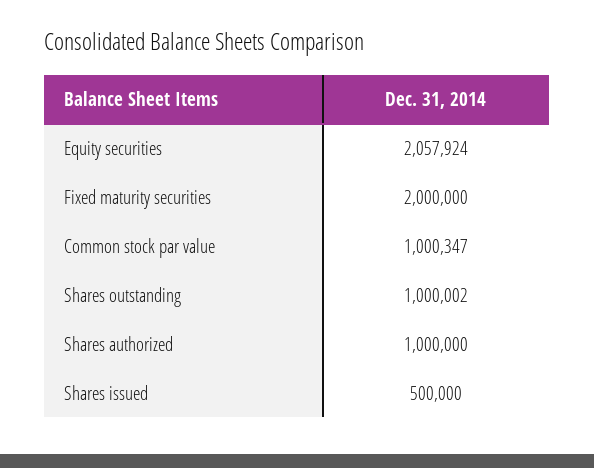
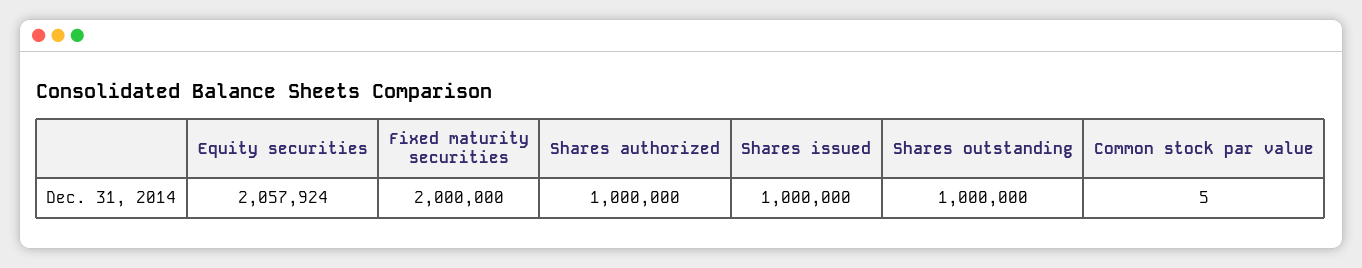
  {
    "Equity securities": 2057924,
    "Fixed maturity securities": 2000000,
-   "Common stock par value": 1000347,
+   "Common stock par value": 5,
-   "Shares outstanding": 1000002,
+   "Shares outstanding": 1000000,
    "Shares authorized": 1000000,
-   "Shares issued": 500000
+   "Shares issued": 1000000
  }

